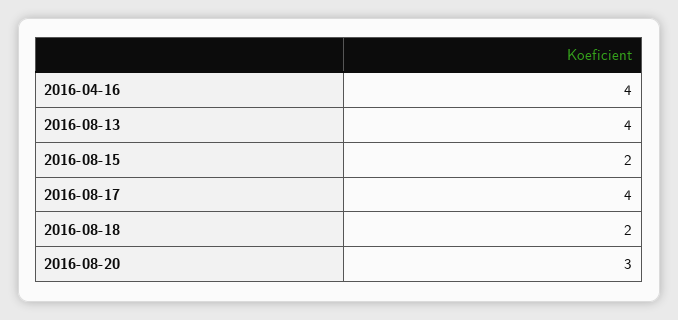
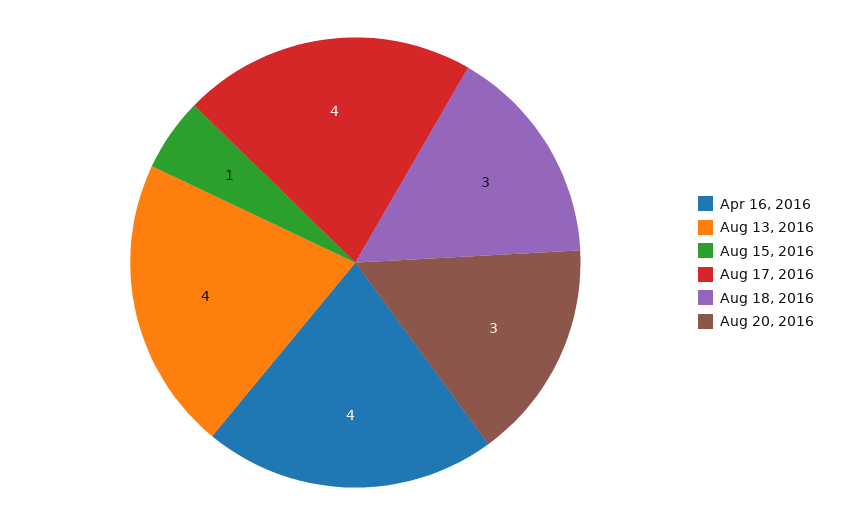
  {
    "2016-04-16": 4,
    "2016-08-13": 4,
-   "2016-08-15": 2,
+   "2016-08-15": 1,
    "2016-08-17": 4,
-   "2016-08-18": 2,
+   "2016-08-18": 3,
    "2016-08-20": 3
  }

